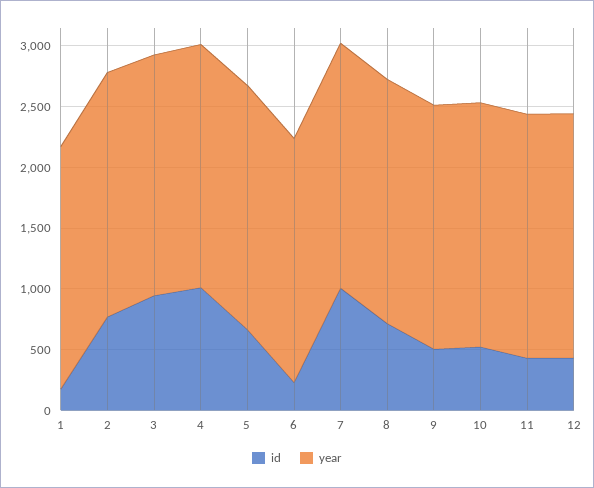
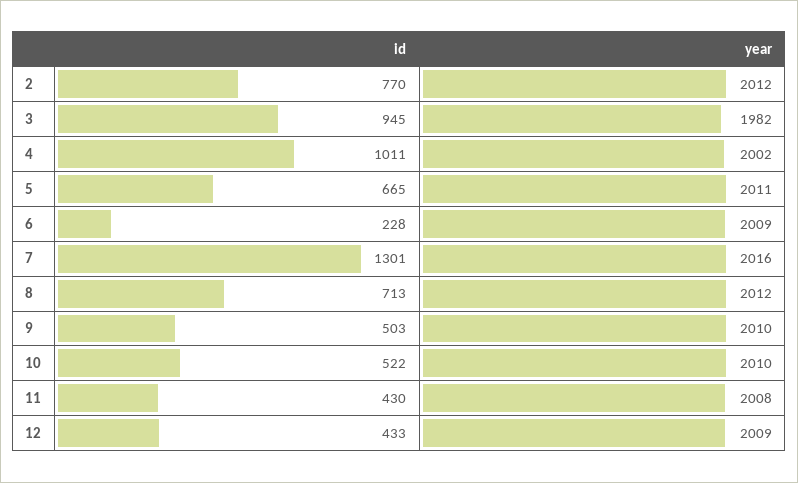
  {
    "id": {
-     "1": 200,
      "2": 770,
      "3": 945,
      "4": 1011,
      "5": 665,
      "6": 228,
-     "7": 1000,
+     "7": 1301,
      "8": 713,
      "9": 503,
      "10": 522,
      "11": 430,
      "12": 433
    },
    "year": {
-     "1": 2000,
      "2": 2012,
      "3": 1982,
      "4": 2002,
      "5": 2011,
      "6": 2009,
      "7": 2016,
      "8": 2012,
      "9": 2010,
      "10": 2010,
      "11": 2008,
      "12": 2009
    }
  }

